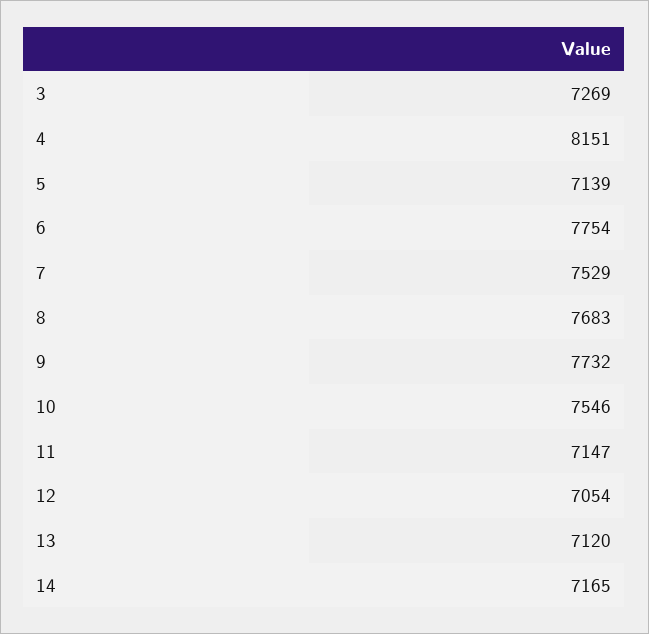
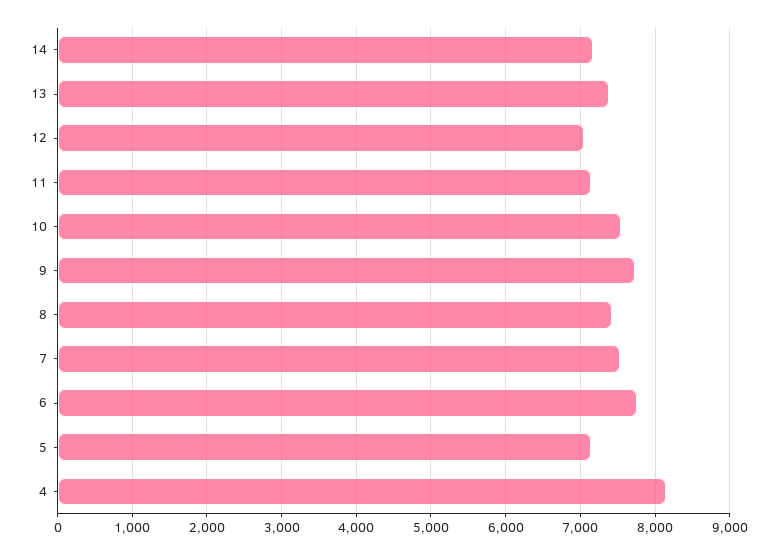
  {
-   "3": 7269,
    "4": 8151,
    "5": 7139,
    "6": 7754,
    "7": 7529,
-   "8": 7683,
+   "8": 7400,
    "9": 7732,
    "10": 7546,
    "11": 7147,
    "12": 7054,
-   "13": 7120,
+   "13": 7400,
    "14": 7165
  }

